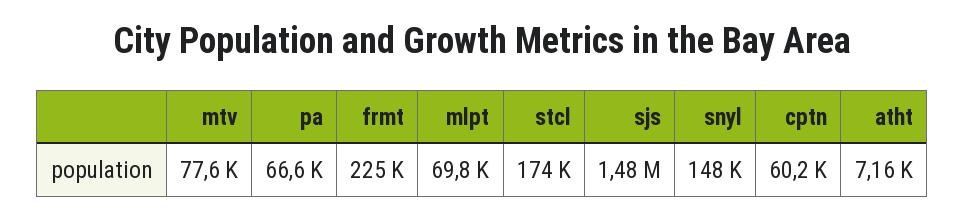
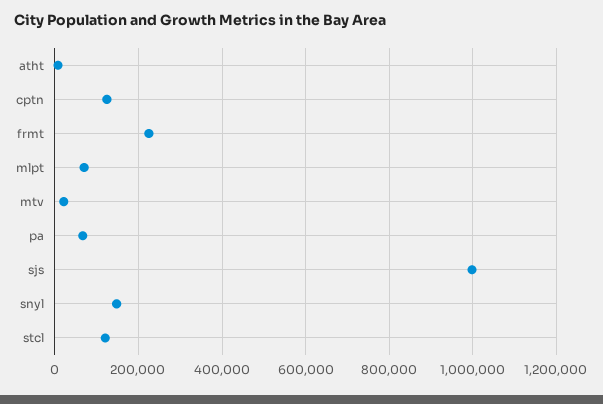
  {
-   "mtv": 77600,
+   "mtv": 20000,
    "pa": 66600,
    "frmt": 225000,
    "mlpt": 69800,
-   "stcl": 174000,
+   "stcl": 120000,
-   "sjs": 1480000,
+   "sjs": 1000000,
    "snyl": 148000,
-   "cptn": 60200,
+   "cptn": 120000,
    "atht": 7160
  }

